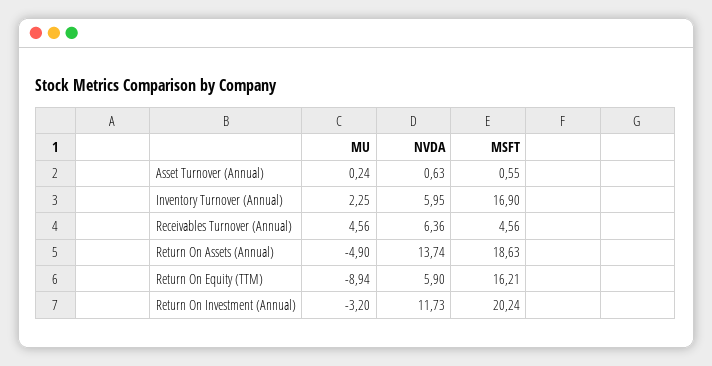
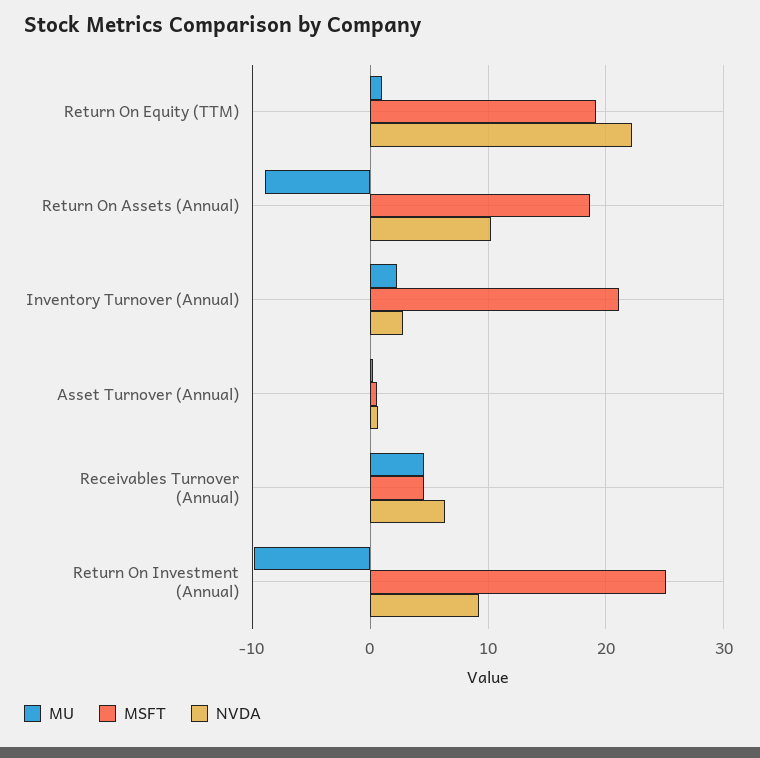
  {
    "MU": {
      "Asset Turnover (Annual)": 0.24,
      "Inventory Turnover (Annual)": 2.25,
      "Receivables Turnover (Annual)": 4.56,
-     "Return On Assets (Annual)": -4.9,
+     "Return On Assets (Annual)": -9,
-     "Return On Equity (TTM)": -8.94,
+     "Return On Equity (TTM)": 1,
-     "Return On Investment (Annual)": -3.2
+     "Return On Investment (Annual)": -10
    },
    "NVDA": {
      "Asset Turnover (Annual)": 0.63,
-     "Inventory Turnover (Annual)": 5.95,
+     "Inventory Turnover (Annual)": 3,
      "Receivables Turnover (Annual)": 6.36,
-     "Return On Assets (Annual)": 13.74,
+     "Return On Assets (Annual)": 10,
-     "Return On Equity (TTM)": 5.9,
+     "Return On Equity (TTM)": 22,
-     "Return On Investment (Annual)": 11.73
+     "Return On Investment (Annual)": 9
    },
    "MSFT": {
      "Asset Turnover (Annual)": 0.55,
-     "Inventory Turnover (Annual)": 16.9,
+     "Inventory Turnover (Annual)": 21,
      "Receivables Turnover (Annual)": 4.56,
      "Return On Assets (Annual)": 18.63,
-     "Return On Equity (TTM)": 16.21,
+     "Return On Equity (TTM)": 19,
-     "Return On Investment (Annual)": 20.24
+     "Return On Investment (Annual)": 25
    }
  }

